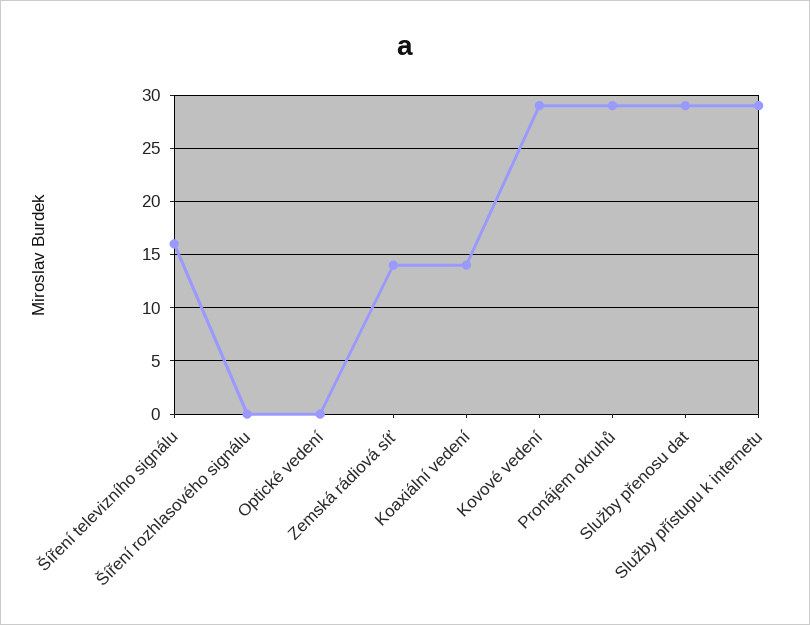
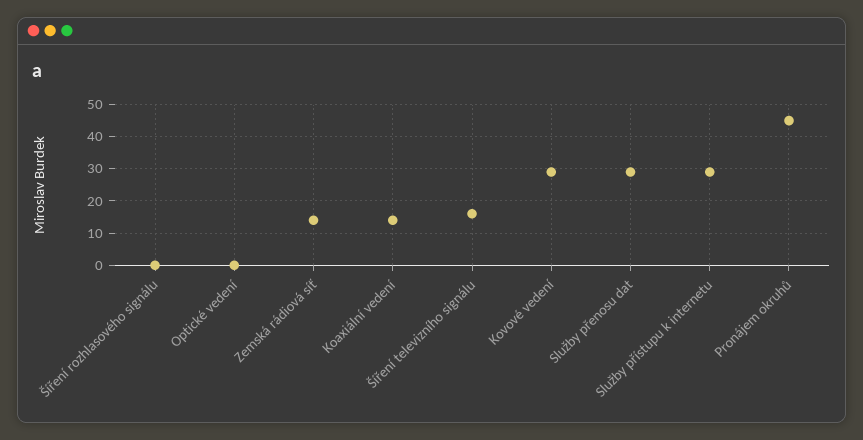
  {
    "Šíření televizního signálu": 16,
    "Šíření rozhlasového signálu": 0,
    "Optické vedení": 0,
    "Zemská rádiová síť": 14,
    "Koaxiální vedení": 14,
    "Kovové vedení": 29,
-   "Pronájem okruhů": 29,
+   "Pronájem okruhů": 45,
    "Služby přenosu dat": 29,
    "Služby přístupu k internetu": 29
  }

